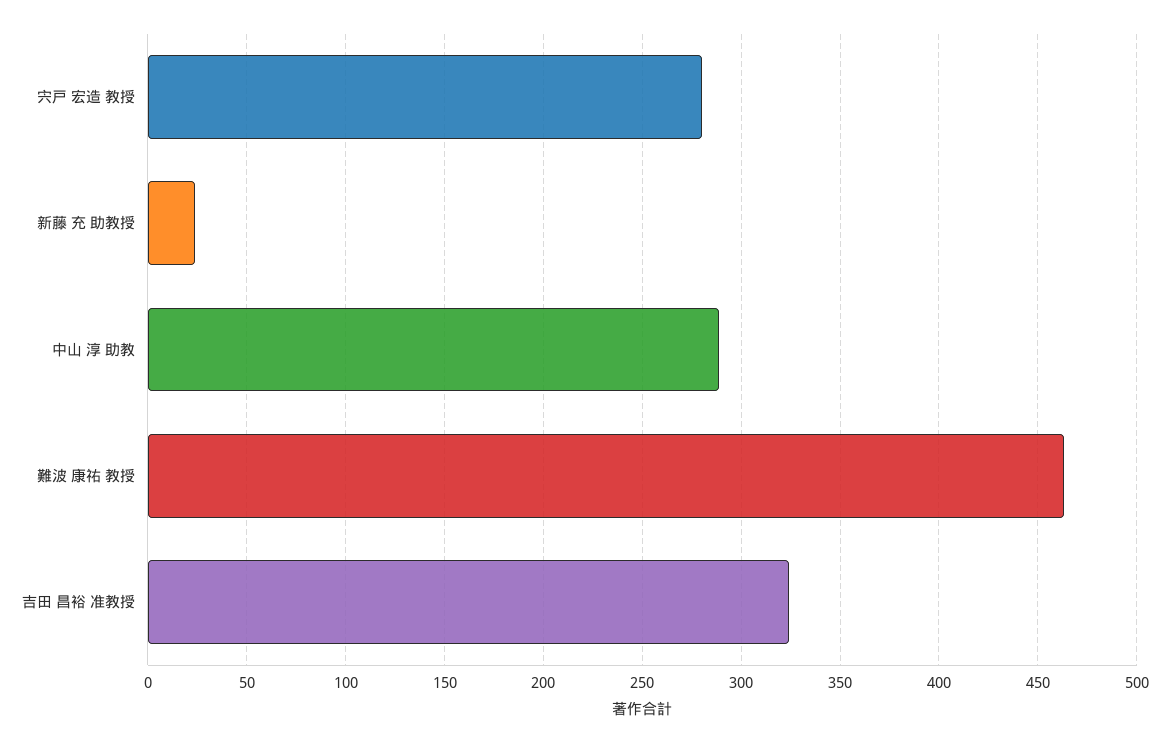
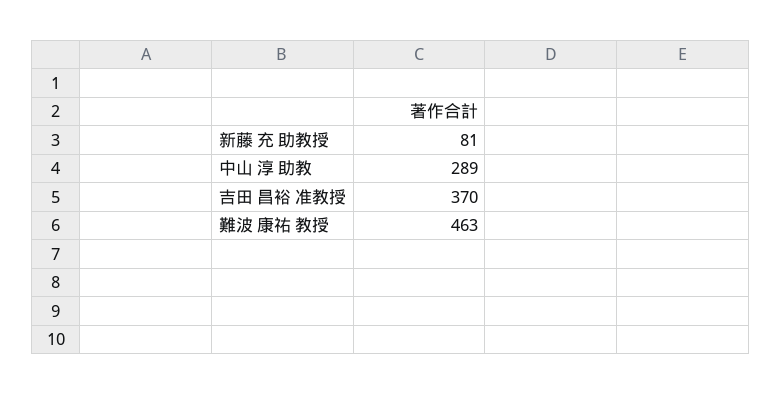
  {
-   "宍戸 宏造 教授": 280,
-   "新藤 充 助教授": 25,
+   "新藤 充 助教授": 81,
    "中山 淳 助教": 289,
    "難波 康祐 教授": 463,
-   "吉田 昌裕 准教授": 325
+   "吉田 昌裕 准教授": 370
  }

